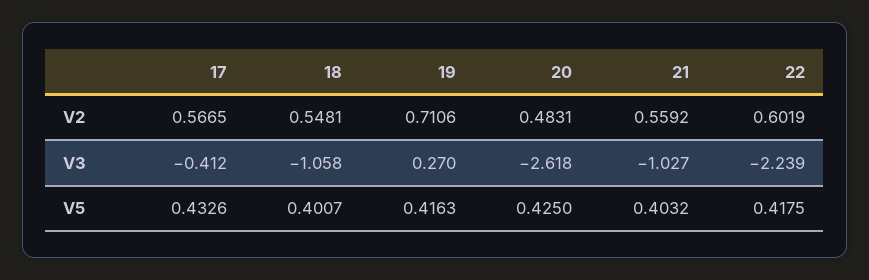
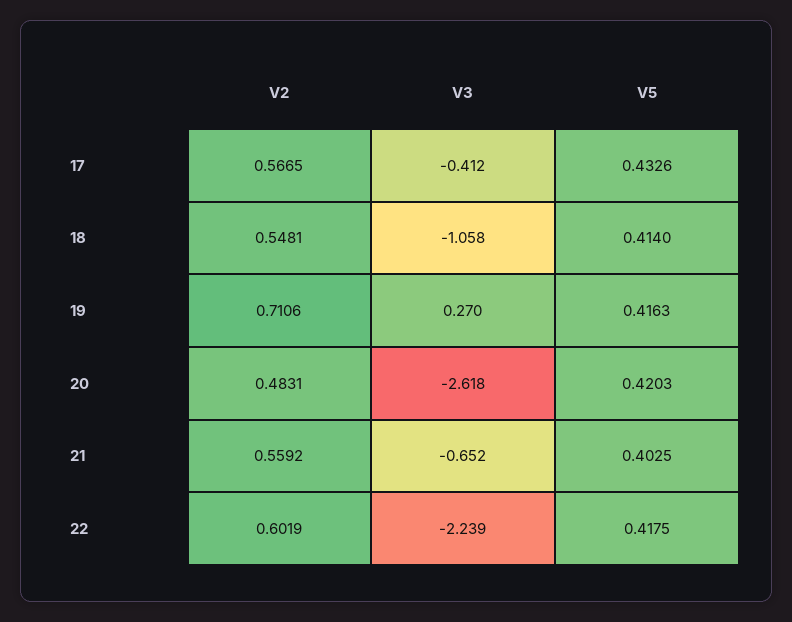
  {
    "17": {
      "V2": 0.5665,
      "V3": -0.412,
      "V5": 0.4326
    },
    "18": {
      "V2": 0.5481,
      "V3": -1.058,
-     "V5": 0.4007
+     "V5": 0.414
    },
    "19": {
      "V2": 0.7106,
      "V3": 0.27,
      "V5": 0.4163
    },
    "20": {
      "V2": 0.4831,
      "V3": -2.618,
-     "V5": 0.425
+     "V5": 0.4203
    },
    "21": {
      "V2": 0.5592,
-     "V3": -1.027,
+     "V3": -0.652,
-     "V5": 0.4032
+     "V5": 0.4025
    },
    "22": {
      "V2": 0.6019,
      "V3": -2.239,
      "V5": 0.4175
    }
  }

